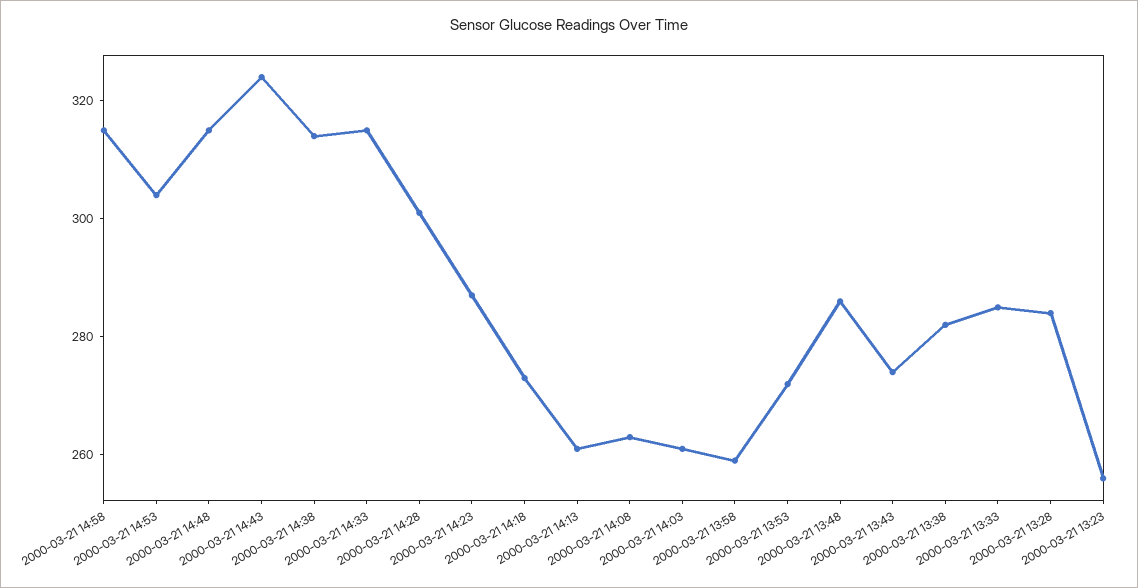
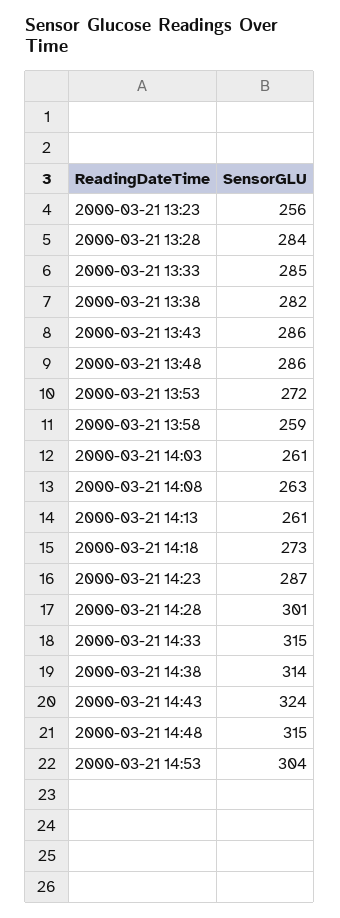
  {
-   "2000-03-21 14:58": 315,
    "2000-03-21 14:53": 304,
    "2000-03-21 14:48": 315,
    "2000-03-21 14:43": 324,
    "2000-03-21 14:38": 314,
    "2000-03-21 14:33": 315,
    "2000-03-21 14:28": 301,
    "2000-03-21 14:23": 287,
    "2000-03-21 14:18": 273,
    "2000-03-21 14:13": 261,
    "2000-03-21 14:08": 263,
    "2000-03-21 14:03": 261,
    "2000-03-21 13:58": 259,
    "2000-03-21 13:53": 272,
    "2000-03-21 13:48": 286,
-   "2000-03-21 13:43": 275,
+   "2000-03-21 13:43": 286,
    "2000-03-21 13:38": 282,
    "2000-03-21 13:33": 285,
    "2000-03-21 13:28": 284,
    "2000-03-21 13:23": 256
  }

